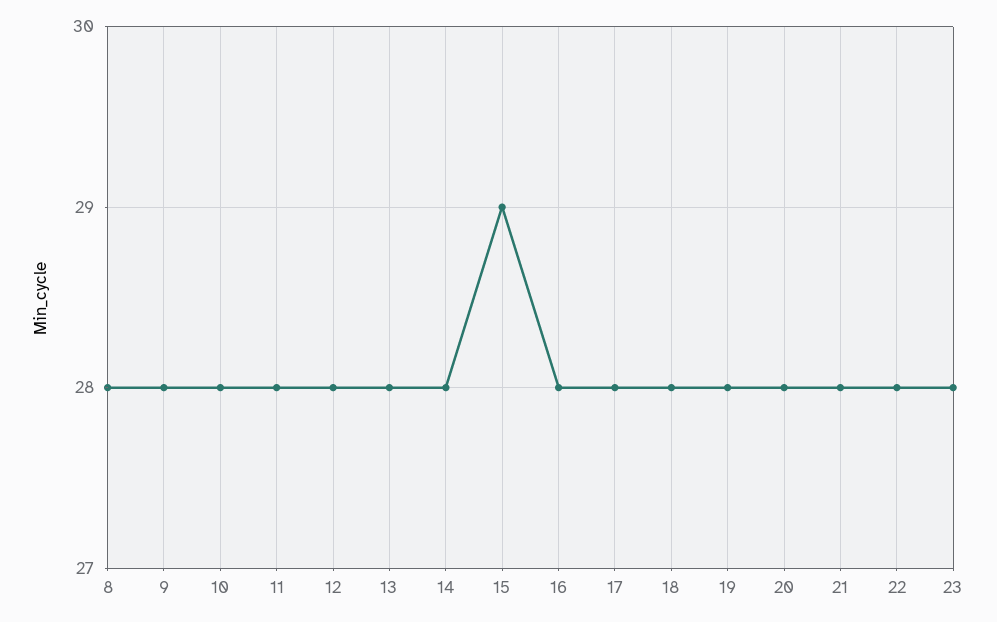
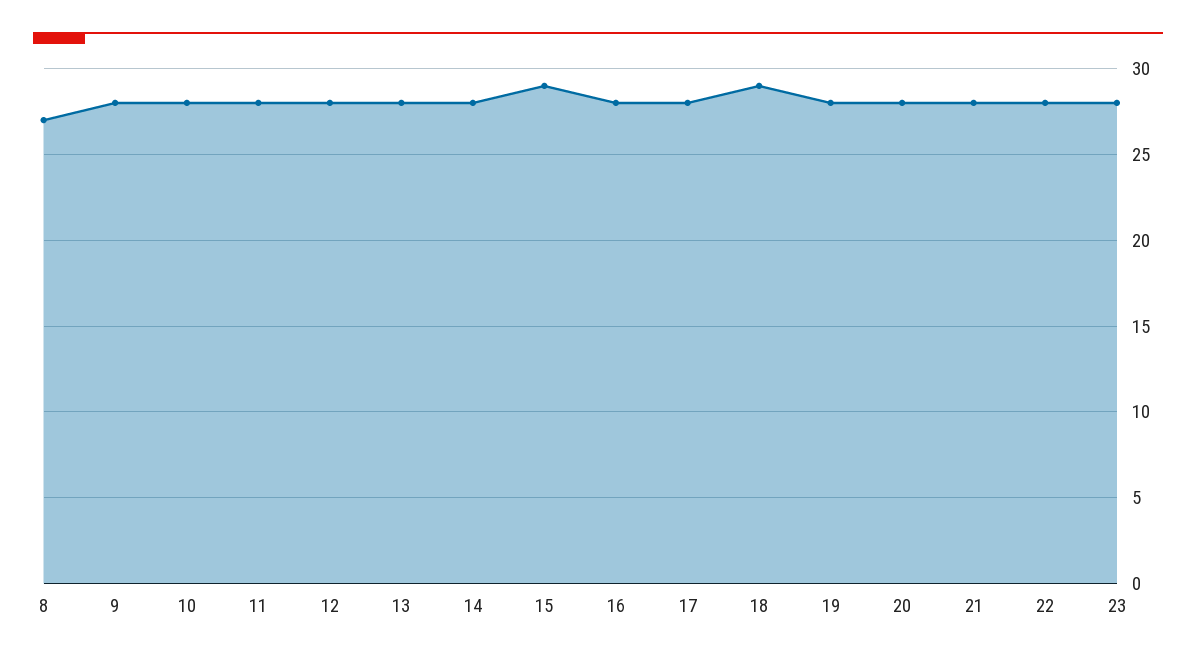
  {
-   "8": 28,
+   "8": 27,
    "9": 28,
    "10": 28,
    "11": 28,
    "12": 28,
    "13": 28,
    "14": 28,
    "15": 29,
    "16": 28,
    "17": 28,
-   "18": 28,
+   "18": 29,
    "19": 28,
    "20": 28,
    "21": 28,
    "22": 28,
    "23": 28
  }

